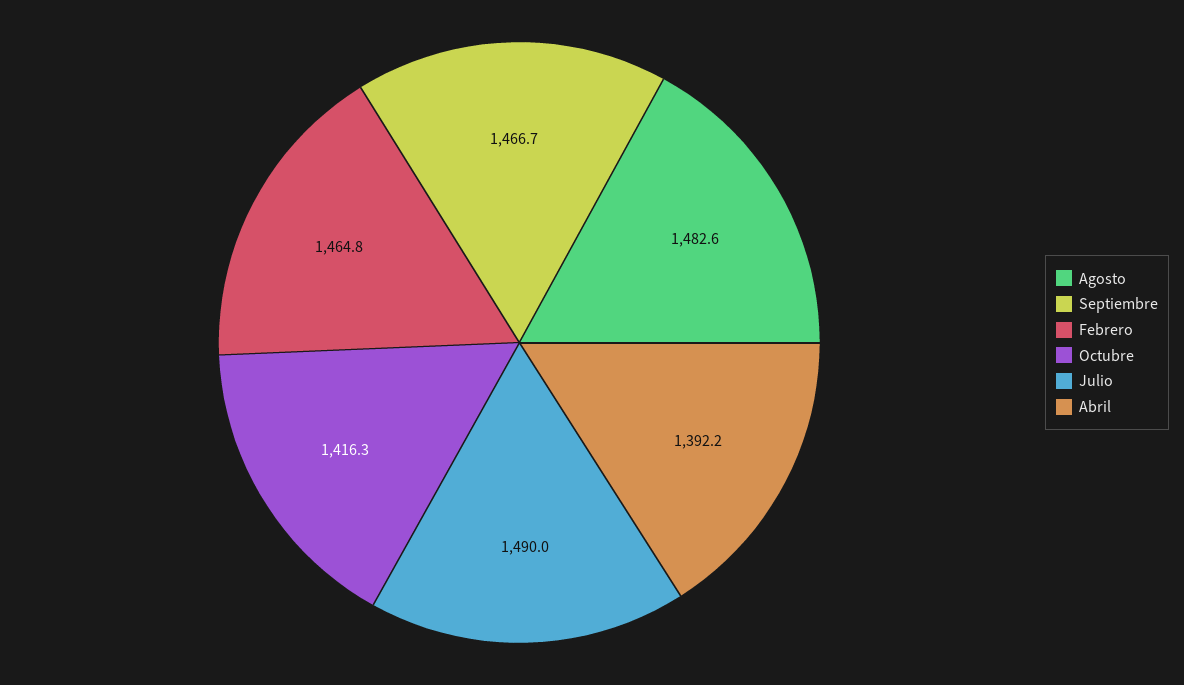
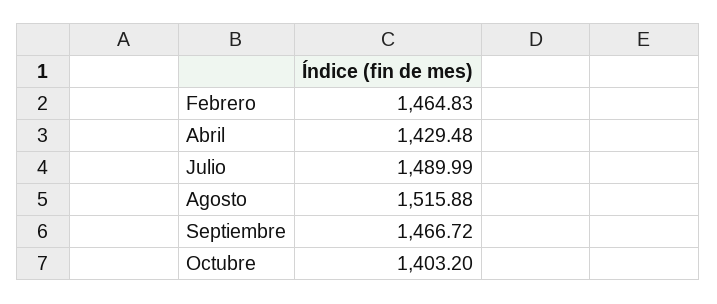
  {
-   "Agosto": 1482.6,
+   "Agosto": 1515.88,
    "Septiembre": 1466.72,
    "Febrero": 1464.83,
-   "Octubre": 1416.3,
+   "Octubre": 1403.2,
    "Julio": 1489.99,
-   "Abril": 1392.2
+   "Abril": 1429.48
  }

